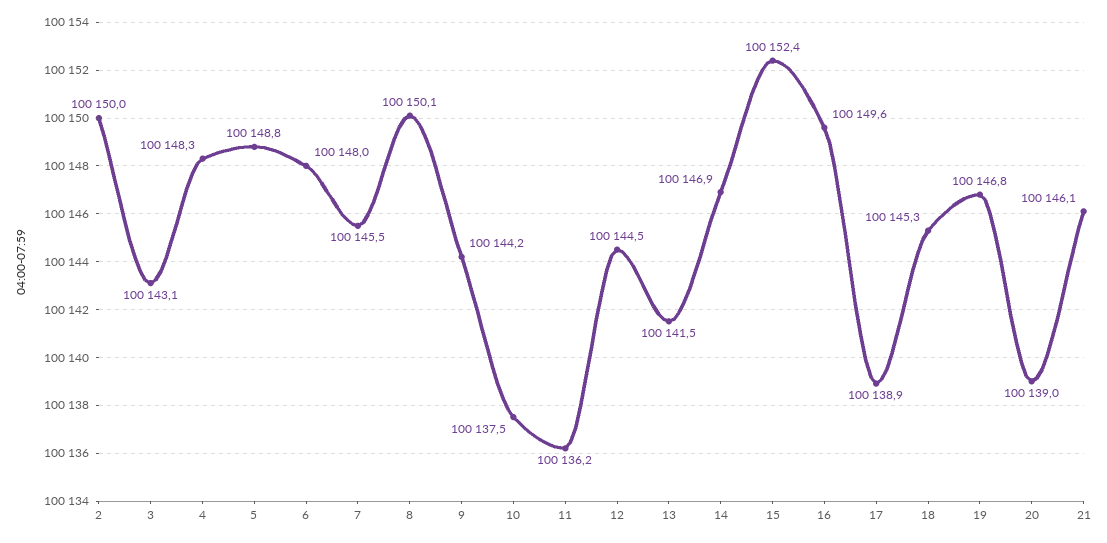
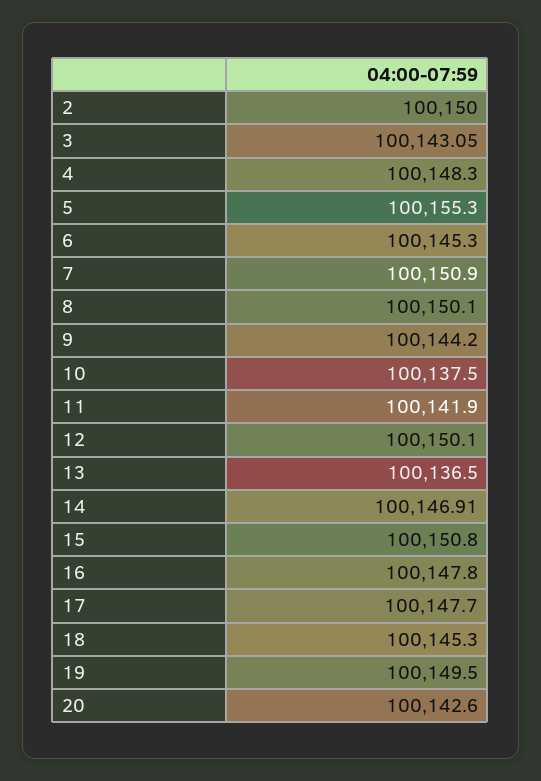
  {
    "2": 100150,
    "3": 100143.05,
    "4": 100148.3,
-   "5": 100148.8,
+   "5": 100155.3,
-   "6": 100148,
+   "6": 100145.3,
-   "7": 100145.5,
+   "7": 100150.9,
    "8": 100150.1,
    "9": 100144.2,
    "10": 100137.5,
-   "11": 100136.2,
+   "11": 100141.9,
-   "12": 100144.5,
+   "12": 100150.1,
-   "13": 100141.5,
+   "13": 100136.5,
    "14": 100146.91,
-   "15": 100152.4,
+   "15": 100150.8,
-   "16": 100149.6,
+   "16": 100147.8,
-   "17": 100138.9,
+   "17": 100147.7,
    "18": 100145.3,
-   "19": 100146.8,
+   "19": 100149.5,
-   "20": 100139,
+   "20": 100142.6
-   "21": 100146.1
  }

